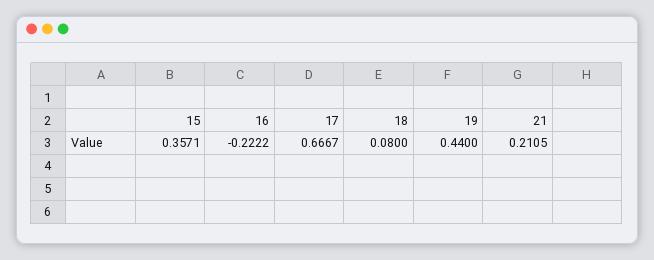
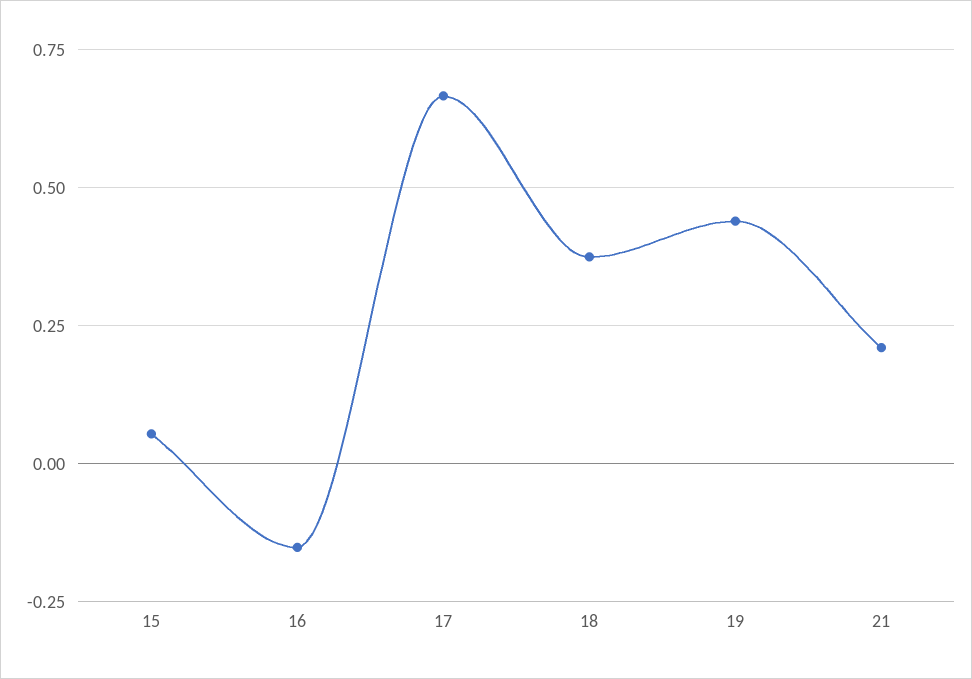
  {
-   "15": 0.3571,
+   "15": 0.05,
-   "16": -0.2222,
+   "16": -0.15,
    "17": 0.6667,
-   "18": 0.08,
+   "18": 0.375,
    "19": 0.44,
    "21": 0.2105
  }

